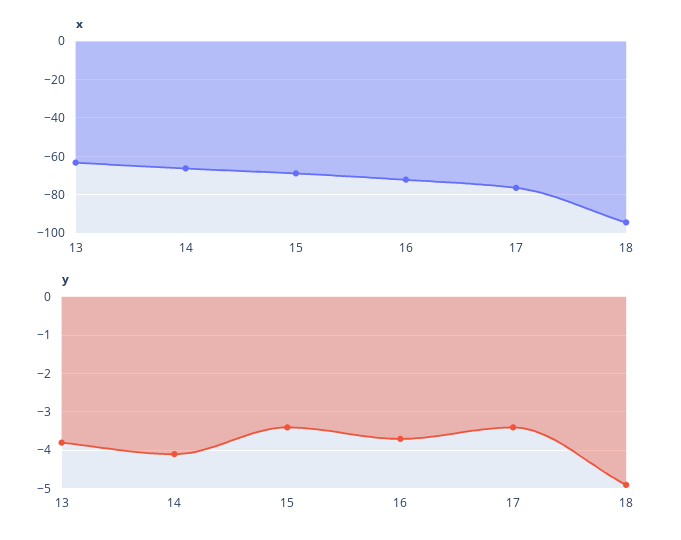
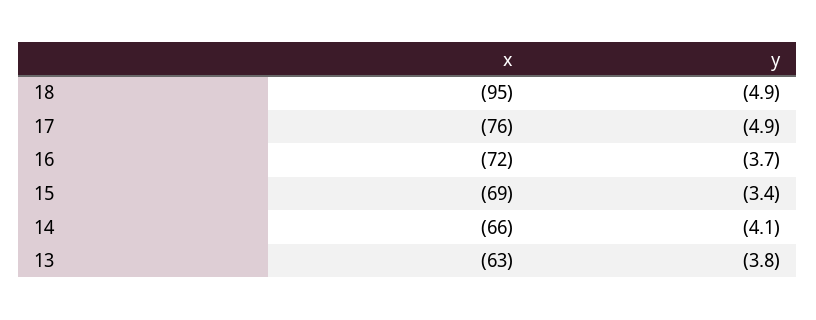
  {
    "x": {
      "13": -63,
      "14": -66,
      "15": -69,
      "16": -72,
      "17": -76,
      "18": -95
    },
    "y": {
      "13": -3.8,
      "14": -4.1,
      "15": -3.4,
      "16": -3.7,
-     "17": -3.5,
+     "17": -4.9,
      "18": -4.9
    }
  }

